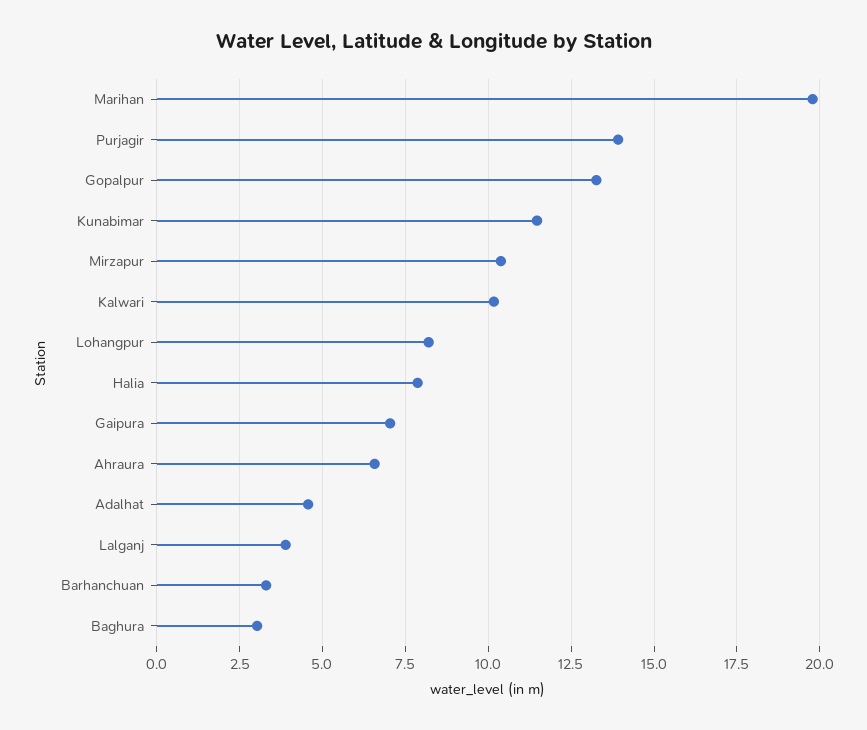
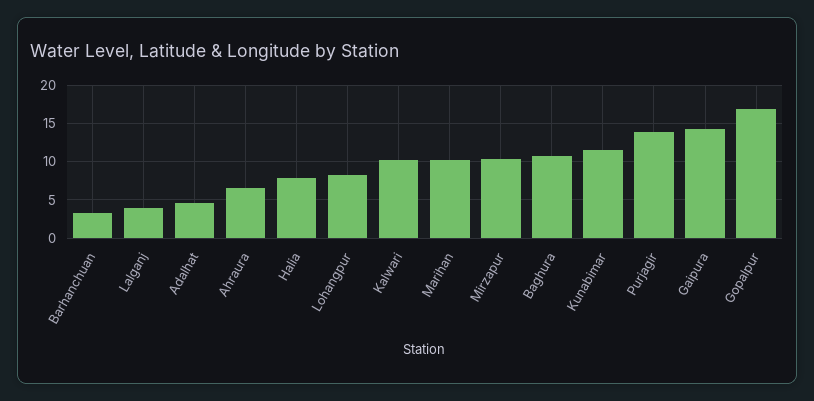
  {
-   "Marihan": 19.75,
+   "Marihan": 10,
    "Purjagir": 14,
-   "Gopalpur": 13.25,
+   "Gopalpur": 17,
    "Kunabimar": 11.5,
    "Mirzapur": 10.5,
    "Kalwari": 10.25,
    "Lohangpur": 8.25,
    "Halia": 7.75,
-   "Gaipura": 7,
+   "Gaipura": 14,
    "Ahraura": 6.5,
    "Adalhat": 4.5,
    "Lalganj": 4,
    "Barhanchuan": 3.25,
-   "Baghura": 3
+   "Baghura": 11
  }

